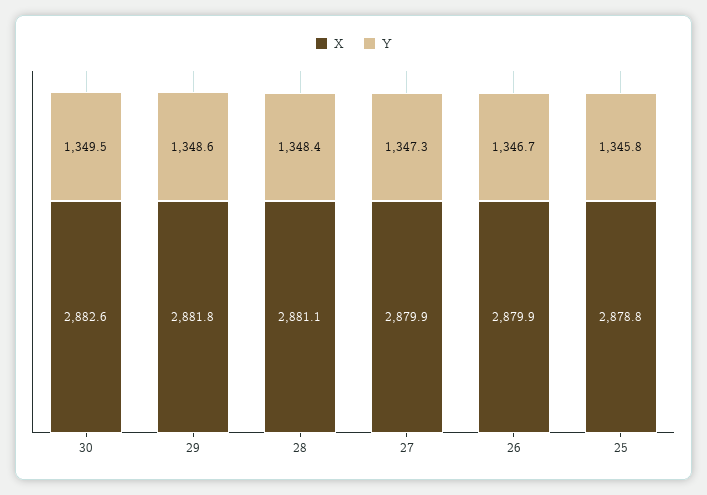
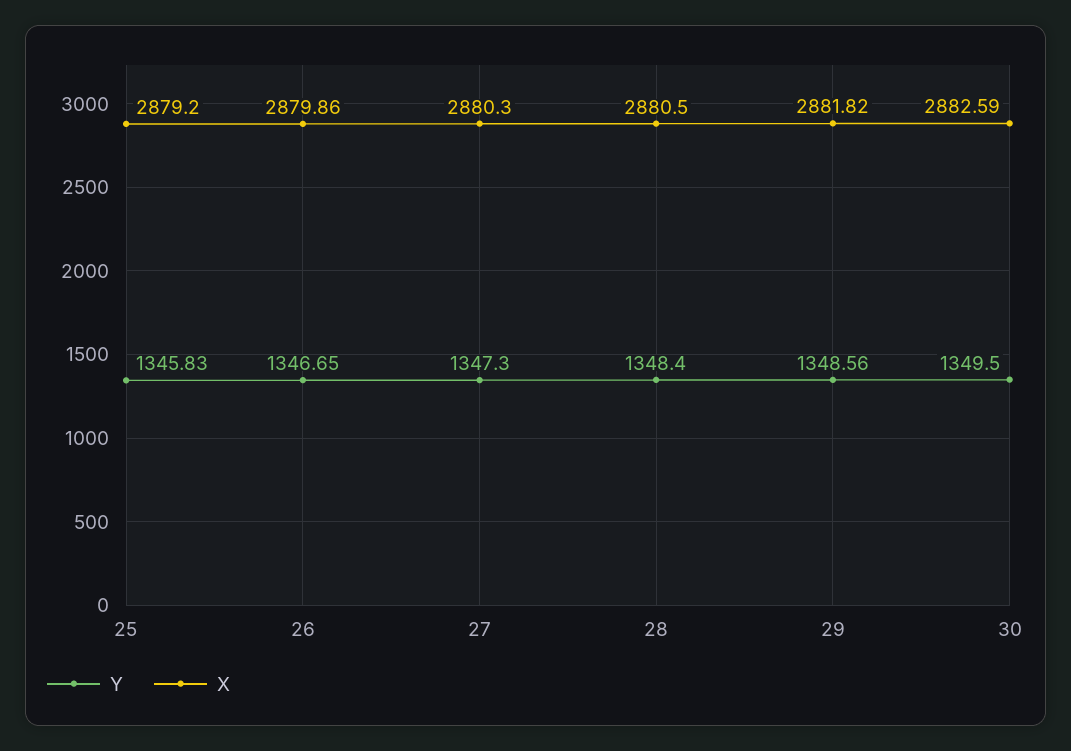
  {
    "X": {
      "30": 2882.59,
      "29": 2881.82,
-     "28": 2881.1,
+     "28": 2880.5,
-     "27": 2879.9,
+     "27": 2880.3,
      "26": 2879.86,
-     "25": 2878.8
+     "25": 2879.2
    },
    "Y": {
      "30": 1349.5,
      "29": 1348.56,
      "28": 1348.4,
      "27": 1347.3,
      "26": 1346.65,
      "25": 1345.83
    }
  }

